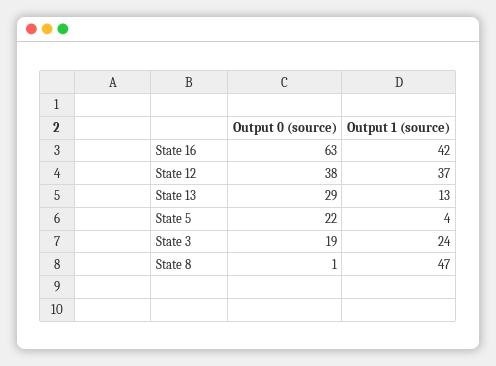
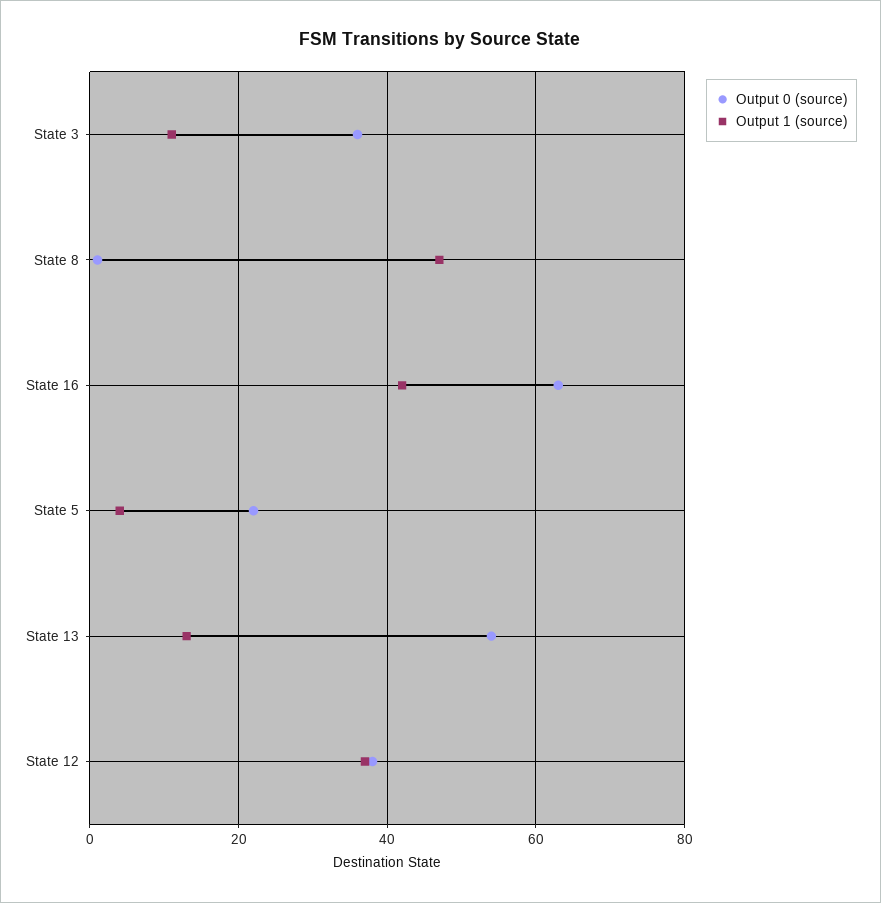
  {
    "Output 0 (source)": {
      "State 16": 63,
      "State 12": 38,
-     "State 13": 29,
+     "State 13": 55,
      "State 5": 22,
-     "State 3": 19,
+     "State 3": 35,
      "State 8": 1
    },
    "Output 1 (source)": {
      "State 16": 42,
      "State 12": 37,
      "State 13": 13,
      "State 5": 4,
-     "State 3": 24,
+     "State 3": 10,
      "State 8": 47
    }
  }

